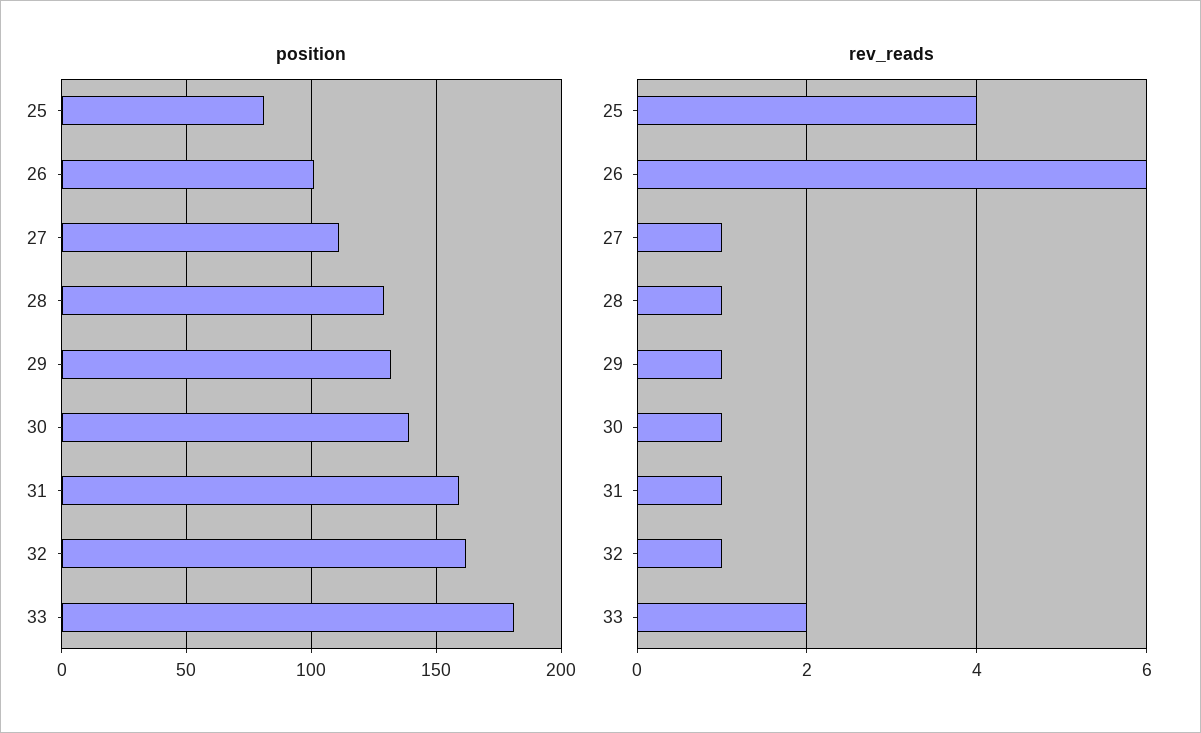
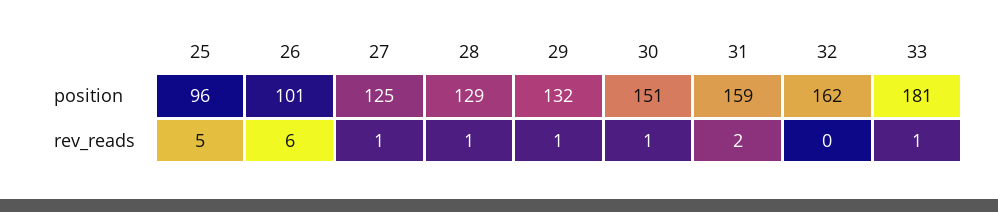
  {
    "position": {
-     "25": 80,
+     "25": 96,
      "26": 101,
-     "27": 110,
+     "27": 125,
      "28": 129,
      "29": 132,
-     "30": 140,
+     "30": 151,
      "31": 159,
      "32": 162,
      "33": 181
    },
    "rev_reads": {
-     "25": 4,
+     "25": 5,
      "26": 6,
      "27": 1,
      "28": 1,
      "29": 1,
      "30": 1,
-     "31": 1,
+     "31": 2,
-     "32": 1,
+     "32": 0,
-     "33": 2
+     "33": 1
    }
  }

